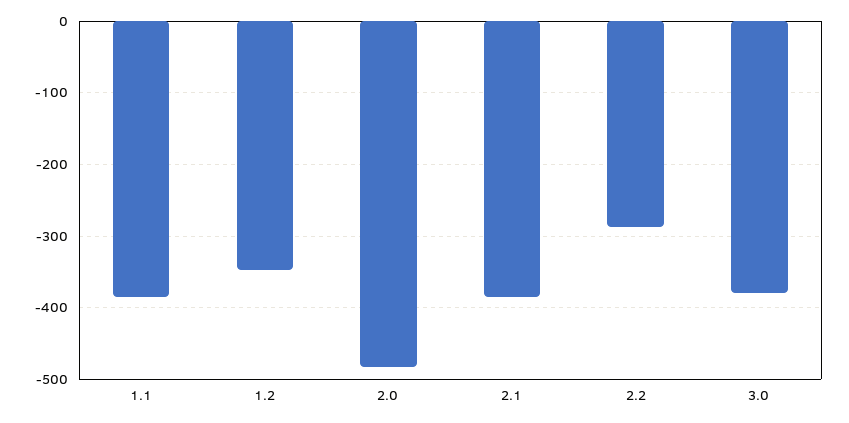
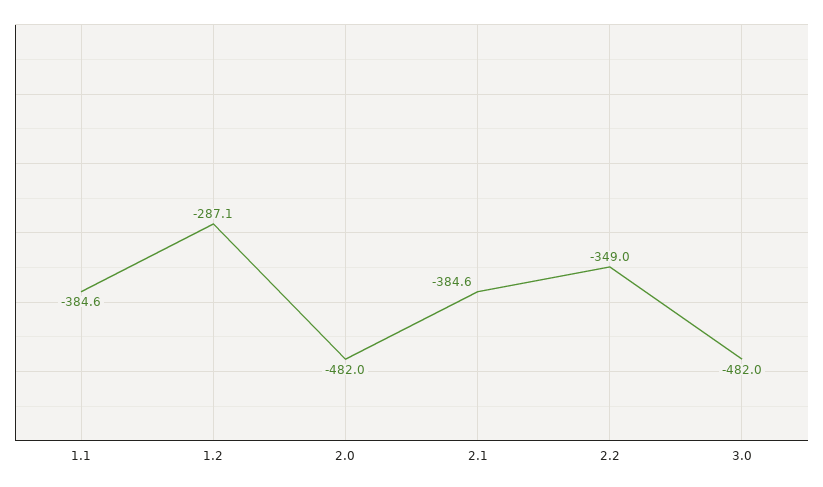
  {
    "1.1": -384.6,
-   "1.2": -350,
+   "1.2": -287.1,
    "2.0": -482,
    "2.1": -384.6,
-   "2.2": -290,
+   "2.2": -349,
-   "3.0": -380
+   "3.0": -482
  }

